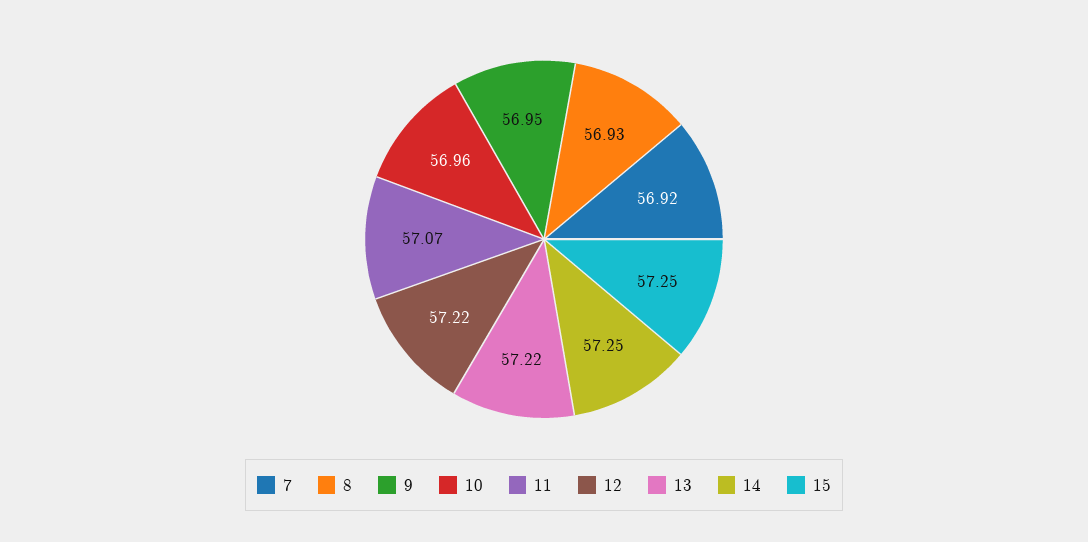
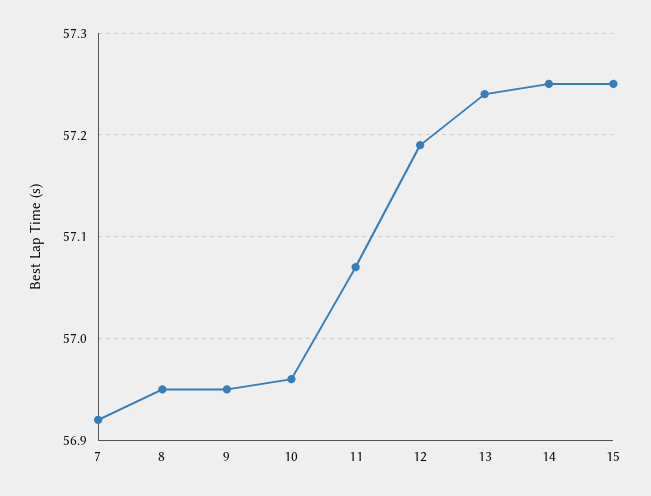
  {
    "7": 56.92,
-   "8": 56.93,
+   "8": 56.95,
    "9": 56.95,
    "10": 56.96,
    "11": 57.07,
-   "12": 57.22,
+   "12": 57.19,
-   "13": 57.22,
+   "13": 57.24,
    "14": 57.25,
    "15": 57.25
  }

